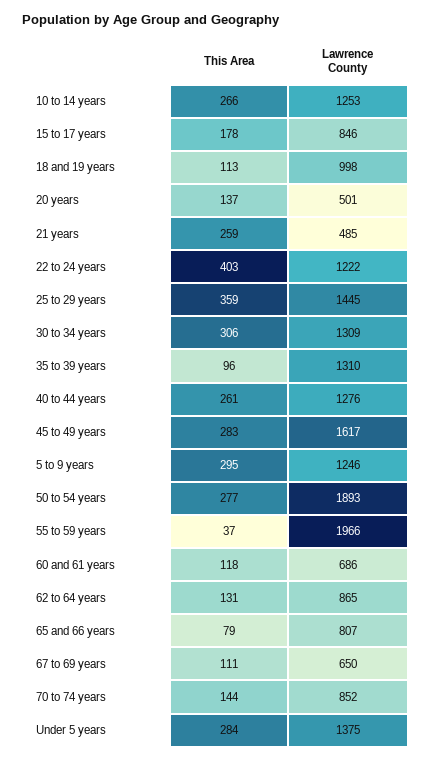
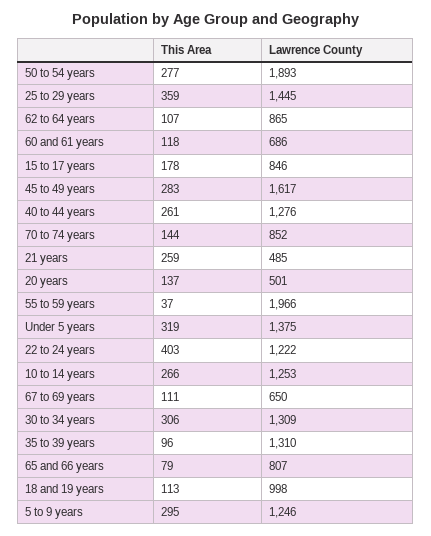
  {
    "This Area": {
      "10 to 14 years": 266,
      "15 to 17 years": 178,
      "18 and 19 years": 113,
      "20 years": 137,
      "21 years": 259,
      "22 to 24 years": 403,
      "25 to 29 years": 359,
      "30 to 34 years": 306,
      "35 to 39 years": 96,
      "40 to 44 years": 261,
      "45 to 49 years": 283,
      "5 to 9 years": 295,
      "50 to 54 years": 277,
      "55 to 59 years": 37,
      "60 and 61 years": 118,
-     "62 to 64 years": 131,
+     "62 to 64 years": 107,
      "65 and 66 years": 79,
      "67 to 69 years": 111,
      "70 to 74 years": 144,
-     "Under 5 years": 284
+     "Under 5 years": 319
    },
    "Lawrence County": {
      "10 to 14 years": 1253,
      "15 to 17 years": 846,
      "18 and 19 years": 998,
      "20 years": 501,
      "21 years": 485,
      "22 to 24 years": 1222,
      "25 to 29 years": 1445,
      "30 to 34 years": 1309,
      "35 to 39 years": 1310,
      "40 to 44 years": 1276,
      "45 to 49 years": 1617,
      "5 to 9 years": 1246,
      "50 to 54 years": 1893,
      "55 to 59 years": 1966,
      "60 and 61 years": 686,
      "62 to 64 years": 865,
      "65 and 66 years": 807,
      "67 to 69 years": 650,
      "70 to 74 years": 852,
      "Under 5 years": 1375
    }
  }

